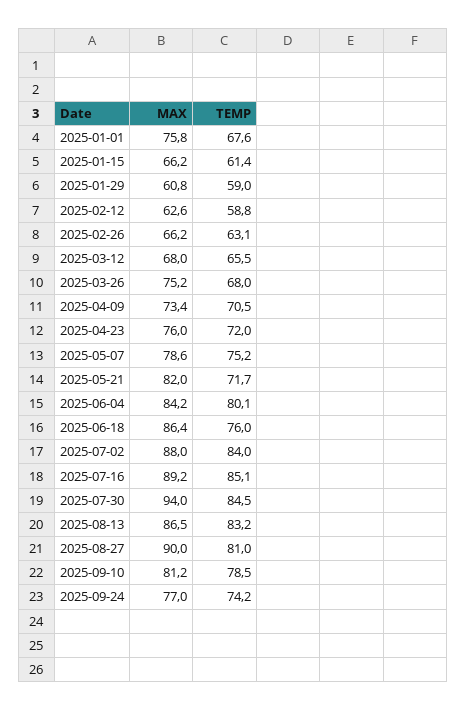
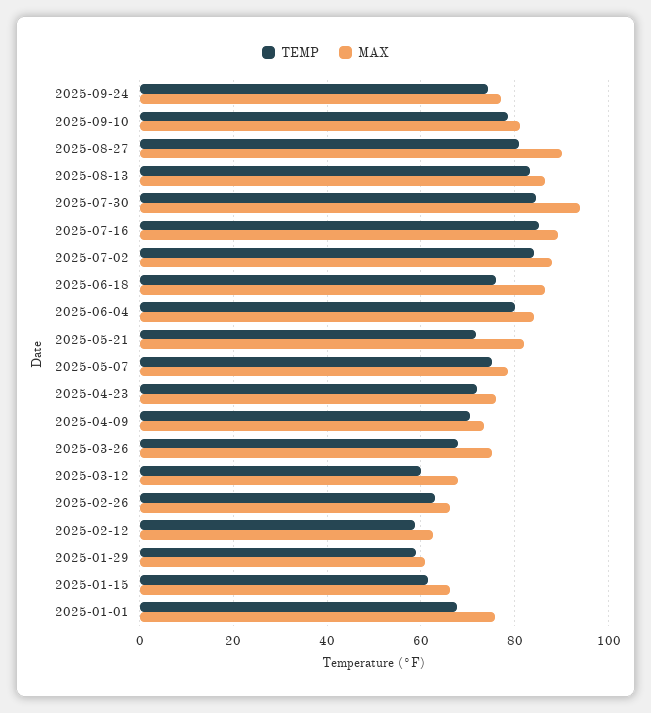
  {
    "MAX": {
      "2025-01-01": 75.8,
      "2025-01-15": 66.2,
      "2025-01-29": 60.8,
      "2025-02-12": 62.6,
      "2025-02-26": 66.2,
      "2025-03-12": 68,
      "2025-03-26": 75.2,
      "2025-04-09": 73.4,
      "2025-04-23": 76,
      "2025-05-07": 78.6,
      "2025-05-21": 82,
      "2025-06-04": 84.2,
      "2025-06-18": 86.4,
      "2025-07-02": 88,
      "2025-07-16": 89.2,
      "2025-07-30": 94,
      "2025-08-13": 86.5,
      "2025-08-27": 90,
      "2025-09-10": 81.2,
      "2025-09-24": 77
    },
    "TEMP": {
      "2025-01-01": 67.6,
      "2025-01-15": 61.4,
      "2025-01-29": 59,
      "2025-02-12": 58.8,
      "2025-02-26": 63.1,
-     "2025-03-12": 65.5,
+     "2025-03-12": 60,
      "2025-03-26": 68,
      "2025-04-09": 70.5,
      "2025-04-23": 72,
      "2025-05-07": 75.2,
      "2025-05-21": 71.7,
      "2025-06-04": 80.1,
      "2025-06-18": 76,
      "2025-07-02": 84,
      "2025-07-16": 85.1,
      "2025-07-30": 84.5,
      "2025-08-13": 83.2,
      "2025-08-27": 81,
      "2025-09-10": 78.5,
      "2025-09-24": 74.2
    }
  }

